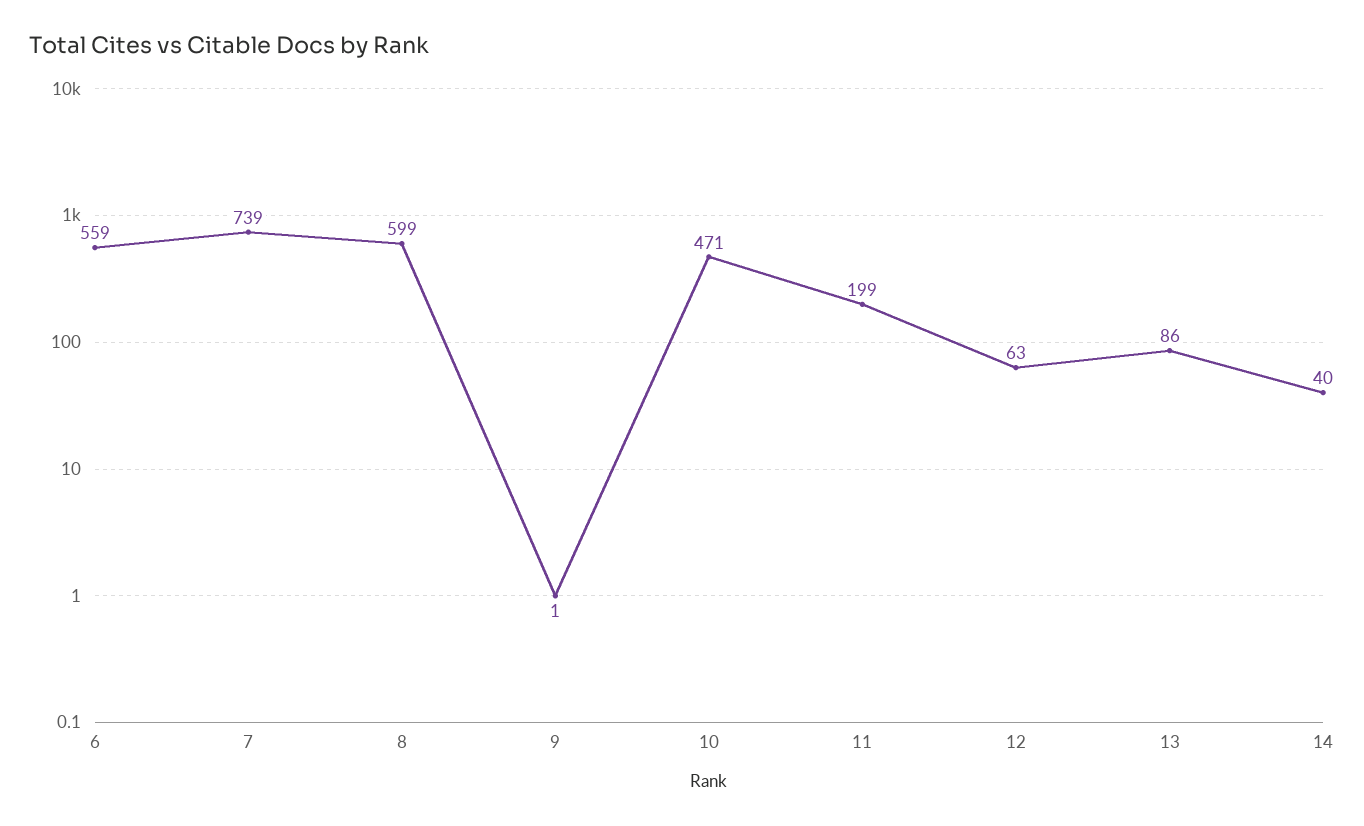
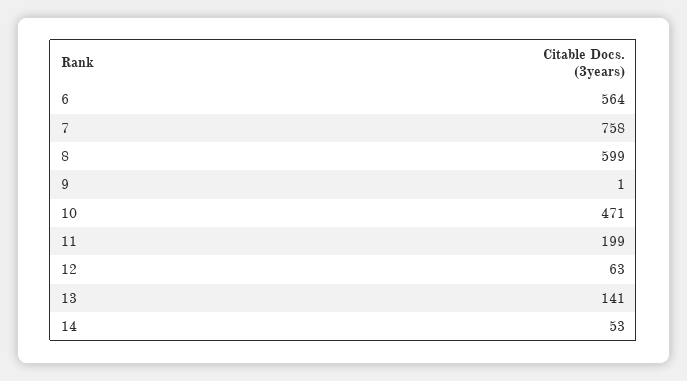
  {
-   "6": 559,
+   "6": 564,
-   "7": 739,
+   "7": 758,
    "8": 599,
    "9": 1,
    "10": 471,
    "11": 199,
    "12": 63,
-   "13": 86,
+   "13": 141,
-   "14": 40
+   "14": 53
  }

